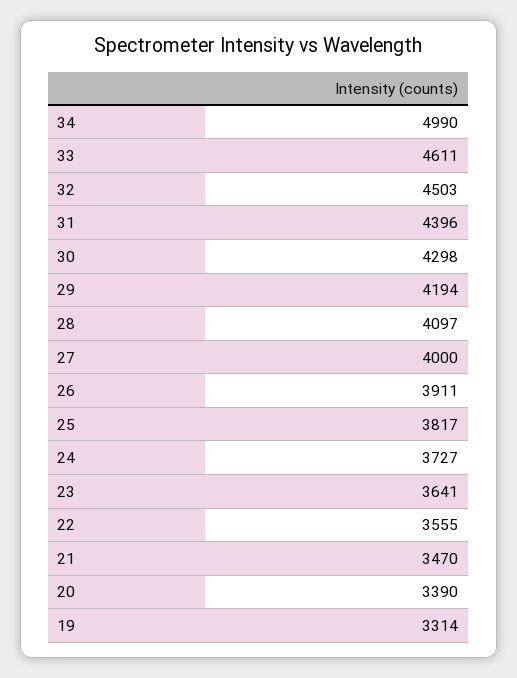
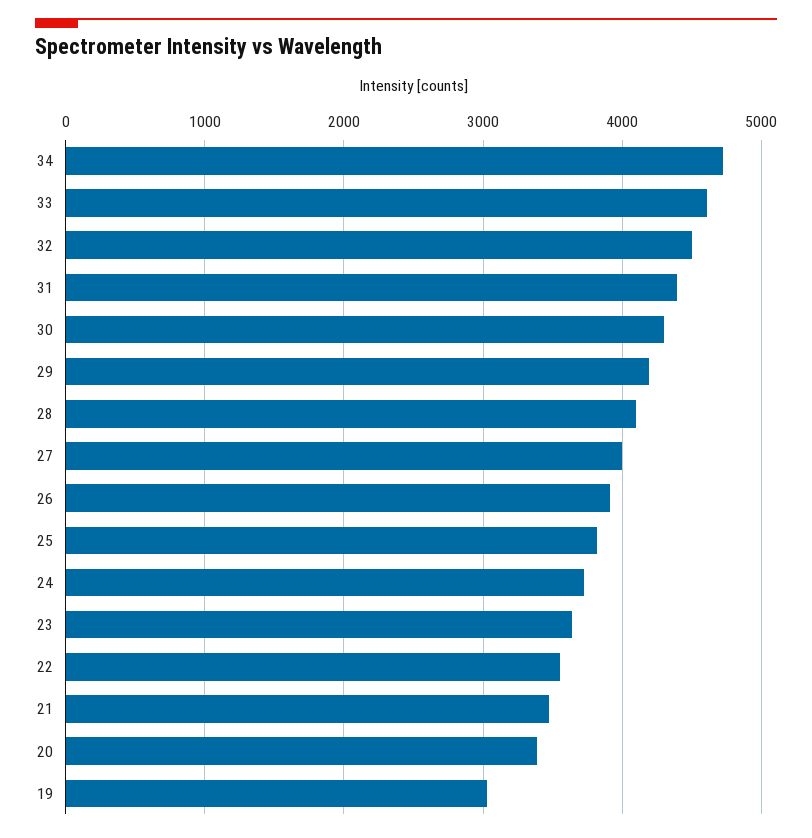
  {
-   "34": 4990,
+   "34": 4700,
    "33": 4611,
    "32": 4503,
    "31": 4396,
    "30": 4298,
    "29": 4194,
    "28": 4097,
    "27": 4000,
    "26": 3911,
    "25": 3817,
    "24": 3727,
    "23": 3641,
    "22": 3555,
    "21": 3470,
    "20": 3390,
-   "19": 3314
+   "19": 3000
  }

